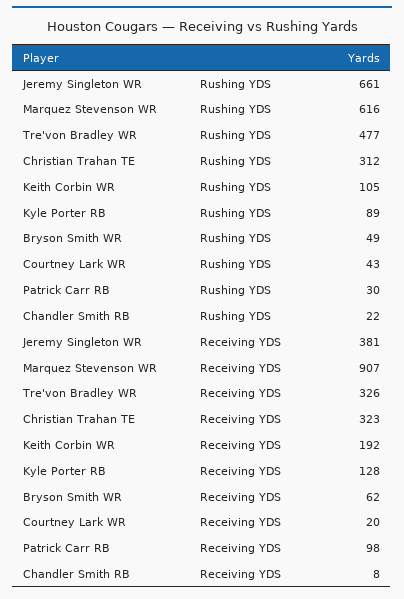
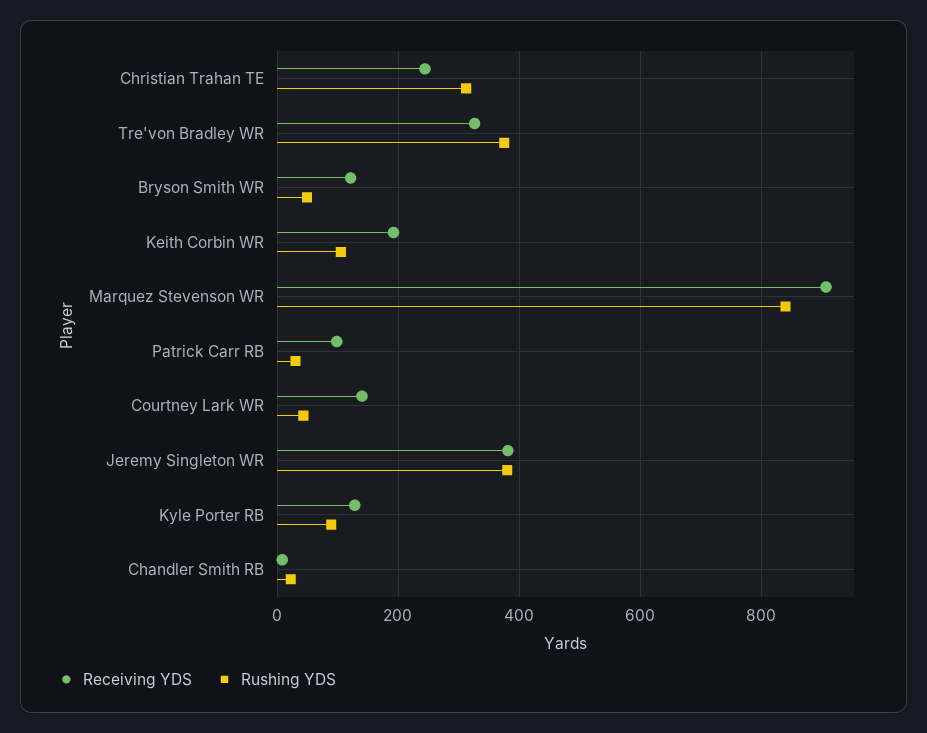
  {
    "Rushing YDS": {
-     "Jeremy Singleton WR": 661,
+     "Jeremy Singleton WR": 380,
-     "Marquez Stevenson WR": 616,
+     "Marquez Stevenson WR": 840,
-     "Tre'von Bradley WR": 477,
+     "Tre'von Bradley WR": 380,
      "Christian Trahan TE": 312,
      "Keith Corbin WR": 105,
      "Kyle Porter RB": 89,
      "Bryson Smith WR": 49,
      "Courtney Lark WR": 43,
      "Patrick Carr RB": 30,
      "Chandler Smith RB": 22
    },
    "Receiving YDS": {
      "Jeremy Singleton WR": 381,
      "Marquez Stevenson WR": 907,
      "Tre'von Bradley WR": 326,
-     "Christian Trahan TE": 323,
+     "Christian Trahan TE": 240,
      "Keith Corbin WR": 192,
      "Kyle Porter RB": 128,
-     "Bryson Smith WR": 62,
+     "Bryson Smith WR": 120,
-     "Courtney Lark WR": 20,
+     "Courtney Lark WR": 140,
      "Patrick Carr RB": 98,
      "Chandler Smith RB": 8
    }
  }

